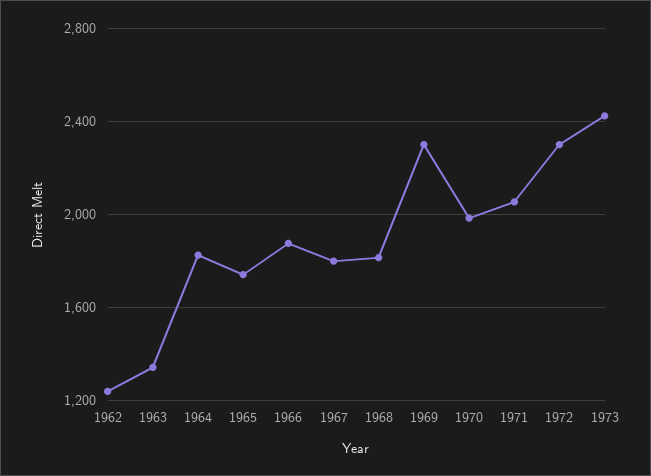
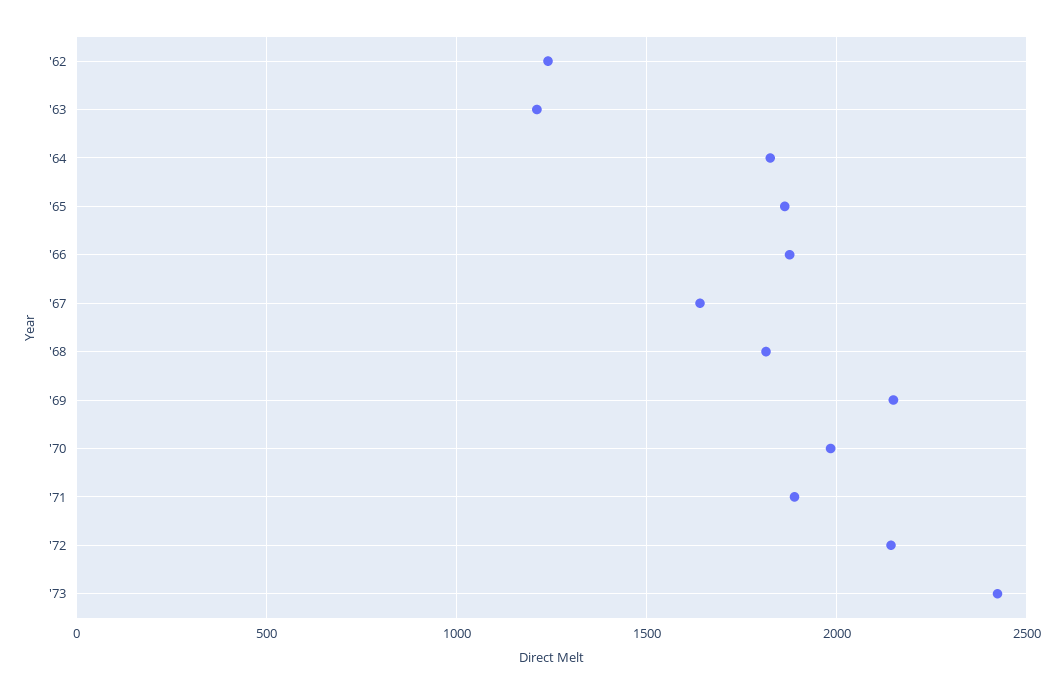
  {
    "1962": 1250,
-   "1963": 1350,
+   "1963": 1200,
    "1964": 1850,
-   "1965": 1750,
+   "1965": 1850,
    "1966": 1900,
-   "1967": 1800,
+   "1967": 1650,
    "1968": 1800,
-   "1969": 2300,
+   "1969": 2150,
    "1970": 2000,
-   "1971": 2050,
+   "1971": 1900,
-   "1972": 2300,
+   "1972": 2150,
    "1973": 2400
  }

